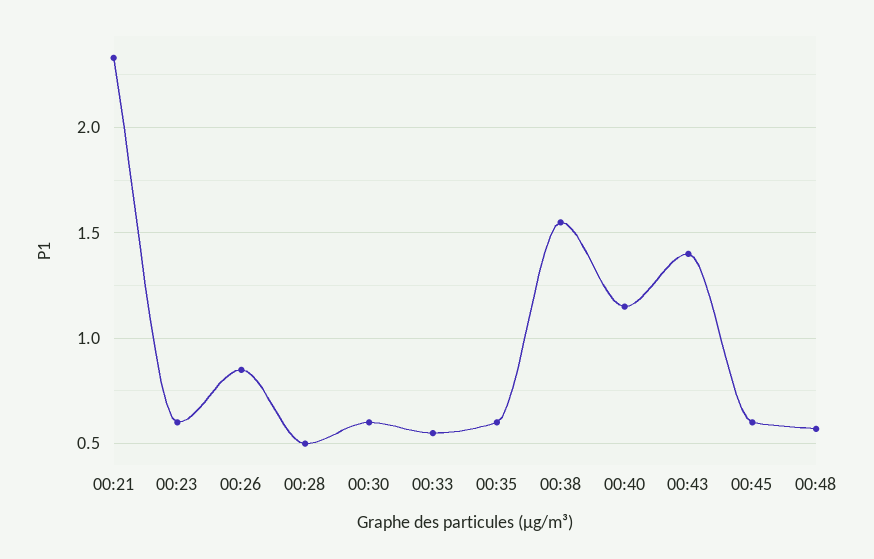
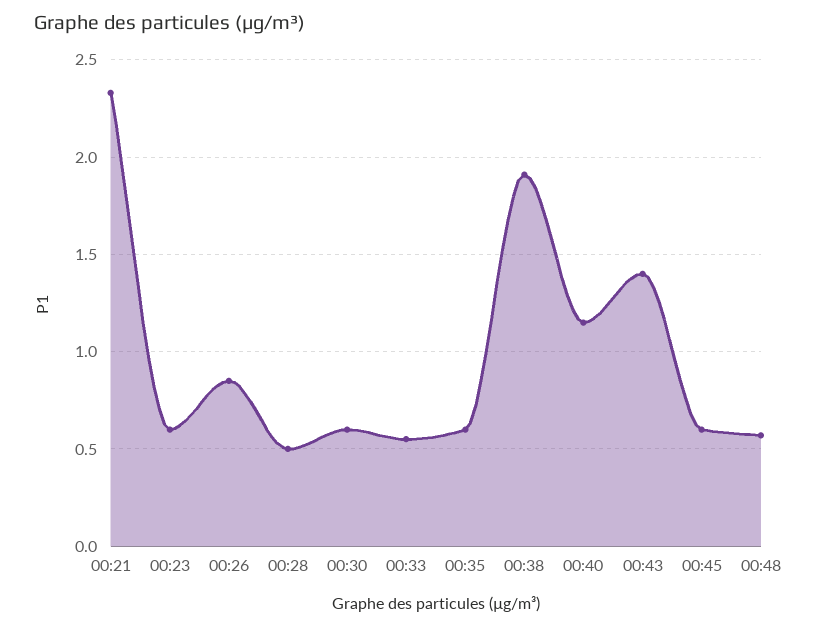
  {
    "00:21": 2.35,
    "00:23": 0.6,
    "00:26": 0.85,
    "00:28": 0.5,
    "00:30": 0.6,
    "00:33": 0.55,
    "00:35": 0.6,
-   "00:38": 1.55,
+   "00:38": 1.9,
    "00:40": 1.15,
    "00:43": 1.4,
    "00:45": 0.6,
    "00:48": 0.55
  }

